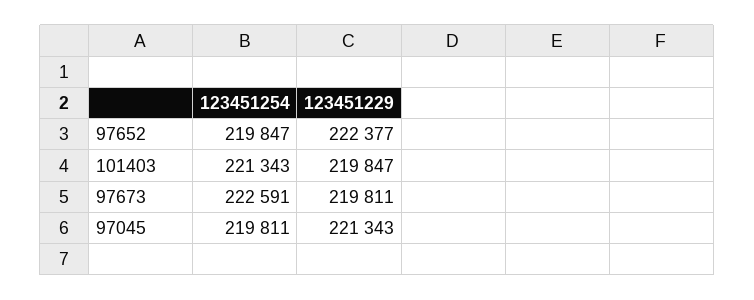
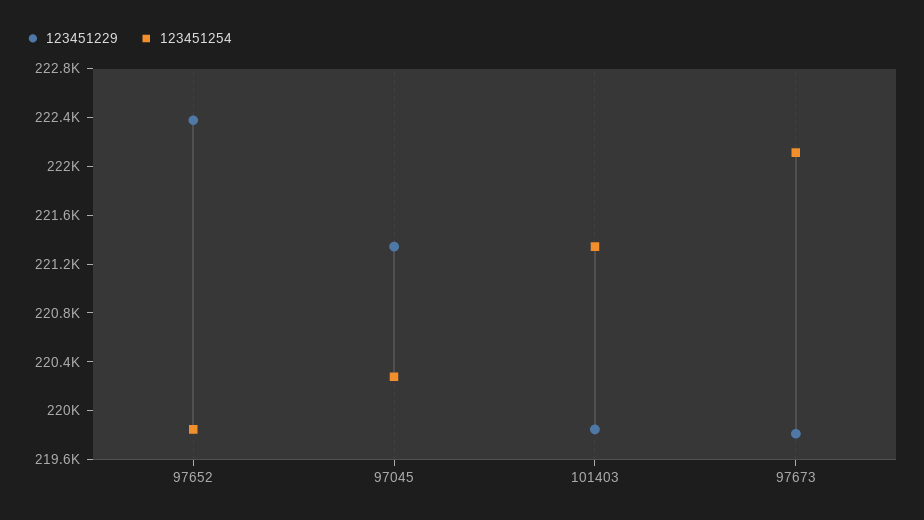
  {
    "123451254": {
      "97652": 219847,
      "101403": 221343,
-     "97673": 222591,
+     "97673": 222100,
-     "97045": 219811
+     "97045": 220300
    },
    "123451229": {
      "97652": 222377,
      "101403": 219847,
      "97673": 219811,
      "97045": 221343
    }
  }

